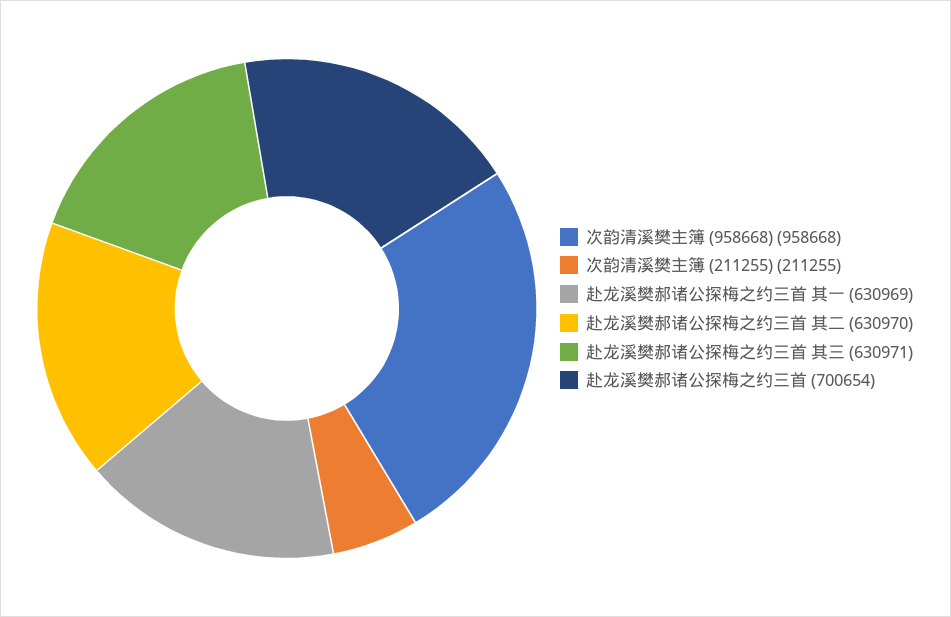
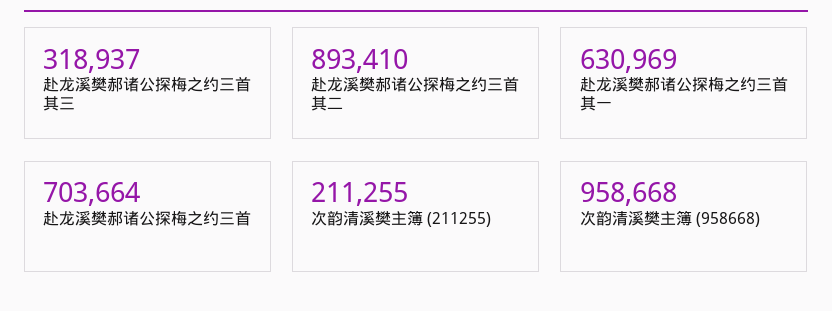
  {
    "次韵清溪樊主簿 (958668)": 958668,
    "次韵清溪樊主簿 (211255)": 211255,
    "赴龙溪樊郝诸公探梅之约三首 其一": 630969,
-   "赴龙溪樊郝诸公探梅之约三首 其二": 630970,
+   "赴龙溪樊郝诸公探梅之约三首 其二": 893410,
-   "赴龙溪樊郝诸公探梅之约三首 其三": 630971,
+   "赴龙溪樊郝诸公探梅之约三首 其三": 318937,
-   "赴龙溪樊郝诸公探梅之约三首": 700654
+   "赴龙溪樊郝诸公探梅之约三首": 703664
  }

